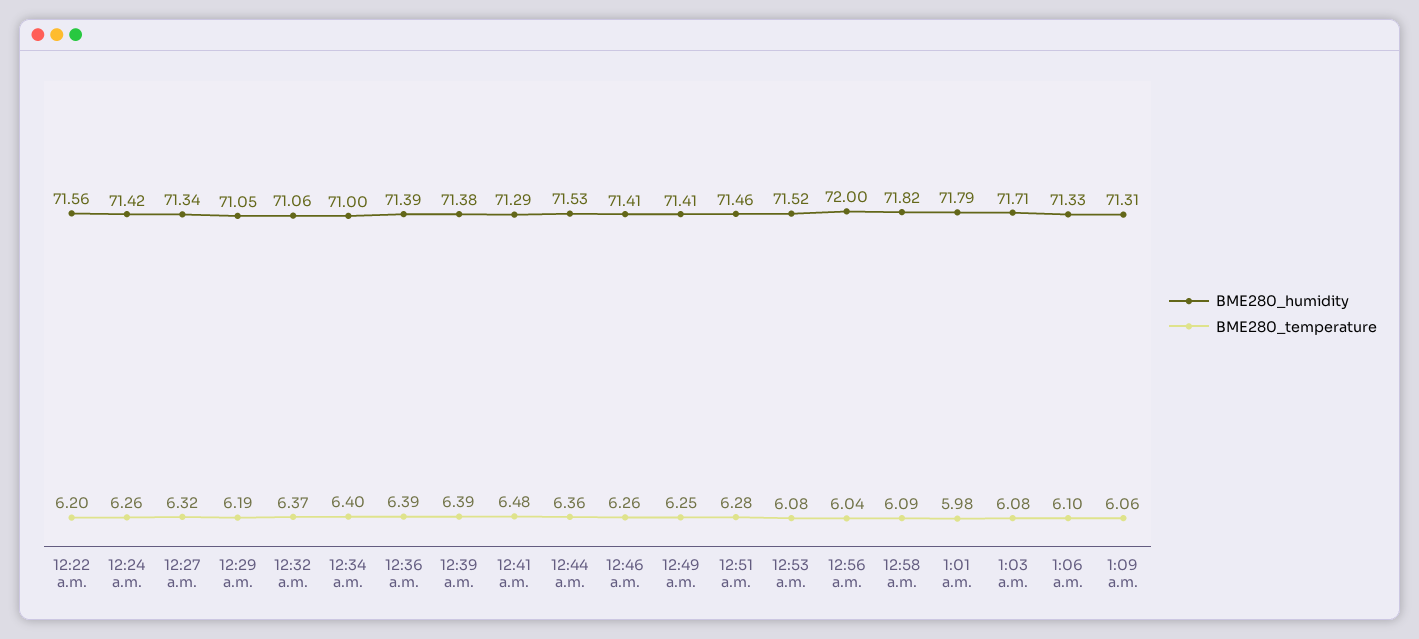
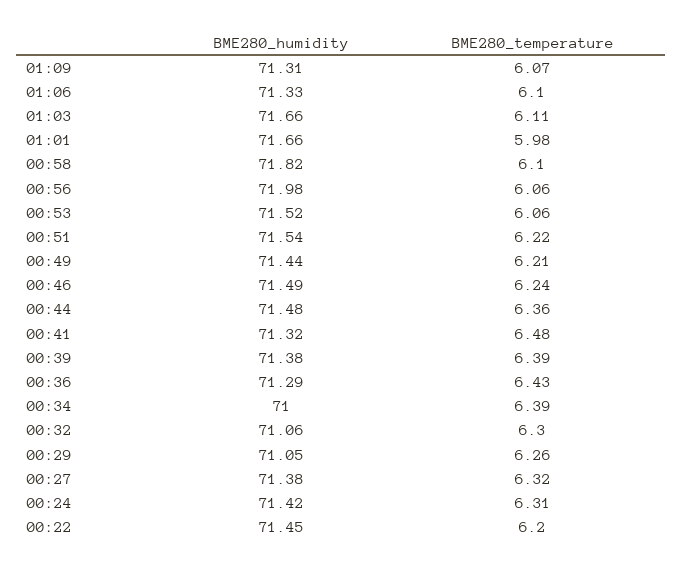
  {
    "BME280_humidity": {
-     "12:22 a.m.": 71.56,
+     "12:22 a.m.": 71.45,
      "12:24 a.m.": 71.42,
-     "12:27 a.m.": 71.34,
+     "12:27 a.m.": 71.38,
      "12:29 a.m.": 71.05,
      "12:32 a.m.": 71.06,
      "12:34 a.m.": 71,
-     "12:36 a.m.": 71.39,
+     "12:36 a.m.": 71.29,
      "12:39 a.m.": 71.38,
-     "12:41 a.m.": 71.29,
+     "12:41 a.m.": 71.32,
-     "12:44 a.m.": 71.53,
+     "12:44 a.m.": 71.48,
-     "12:46 a.m.": 71.41,
+     "12:46 a.m.": 71.49,
-     "12:49 a.m.": 71.41,
+     "12:49 a.m.": 71.44,
-     "12:51 a.m.": 71.46,
+     "12:51 a.m.": 71.54,
      "12:53 a.m.": 71.52,
-     "12:56 a.m.": 72,
+     "12:56 a.m.": 71.98,
      "12:58 a.m.": 71.82,
-     "1:01 a.m.": 71.79,
+     "1:01 a.m.": 71.66,
-     "1:03 a.m.": 71.71,
+     "1:03 a.m.": 71.66,
      "1:06 a.m.": 71.33,
      "1:09 a.m.": 71.31
    },
    "BME280_temperature": {
      "12:22 a.m.": 6.2,
-     "12:24 a.m.": 6.26,
+     "12:24 a.m.": 6.31,
      "12:27 a.m.": 6.32,
-     "12:29 a.m.": 6.19,
+     "12:29 a.m.": 6.26,
-     "12:32 a.m.": 6.37,
+     "12:32 a.m.": 6.3,
-     "12:34 a.m.": 6.4,
+     "12:34 a.m.": 6.39,
-     "12:36 a.m.": 6.39,
+     "12:36 a.m.": 6.43,
      "12:39 a.m.": 6.39,
      "12:41 a.m.": 6.48,
      "12:44 a.m.": 6.36,
-     "12:46 a.m.": 6.26,
+     "12:46 a.m.": 6.24,
-     "12:49 a.m.": 6.25,
+     "12:49 a.m.": 6.21,
-     "12:51 a.m.": 6.28,
+     "12:51 a.m.": 6.22,
-     "12:53 a.m.": 6.08,
+     "12:53 a.m.": 6.06,
-     "12:56 a.m.": 6.04,
+     "12:56 a.m.": 6.06,
-     "12:58 a.m.": 6.09,
+     "12:58 a.m.": 6.1,
      "1:01 a.m.": 5.98,
-     "1:03 a.m.": 6.08,
+     "1:03 a.m.": 6.11,
      "1:06 a.m.": 6.1,
-     "1:09 a.m.": 6.06
+     "1:09 a.m.": 6.07
    }
  }

